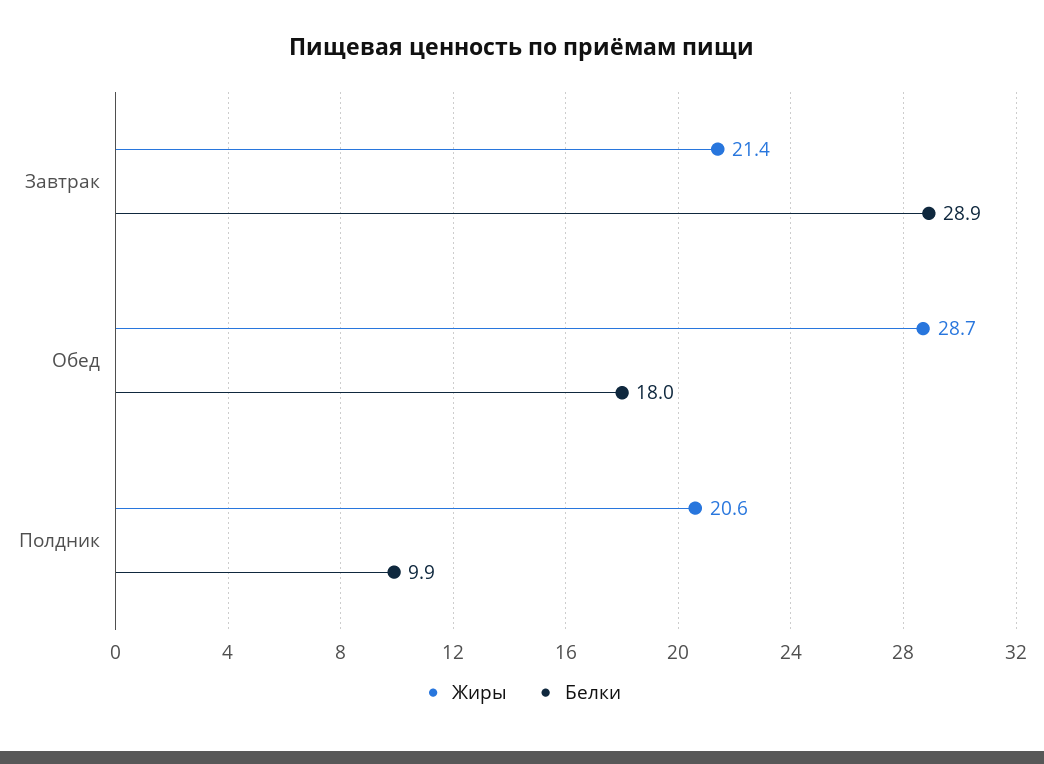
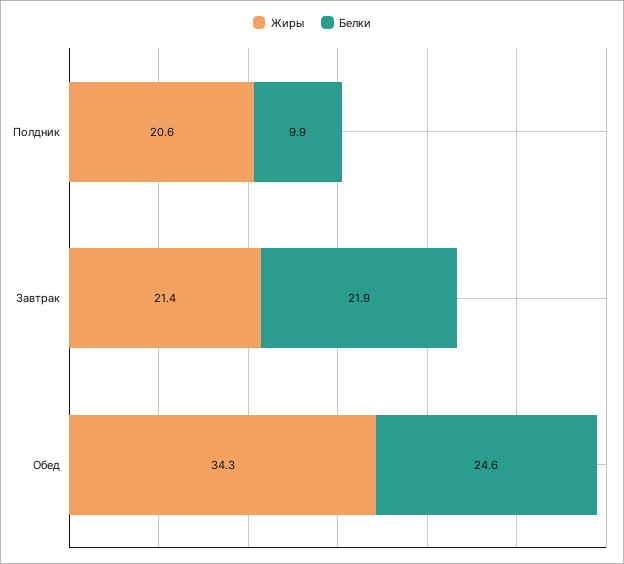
  {
    "Жиры": {
      "Завтрак": 21.4,
-     "Обед": 28.7,
+     "Обед": 34.3,
      "Полдник": 20.6
    },
    "Белки": {
-     "Завтрак": 28.9,
+     "Завтрак": 21.9,
-     "Обед": 18,
+     "Обед": 24.6,
      "Полдник": 9.9
    }
  }

